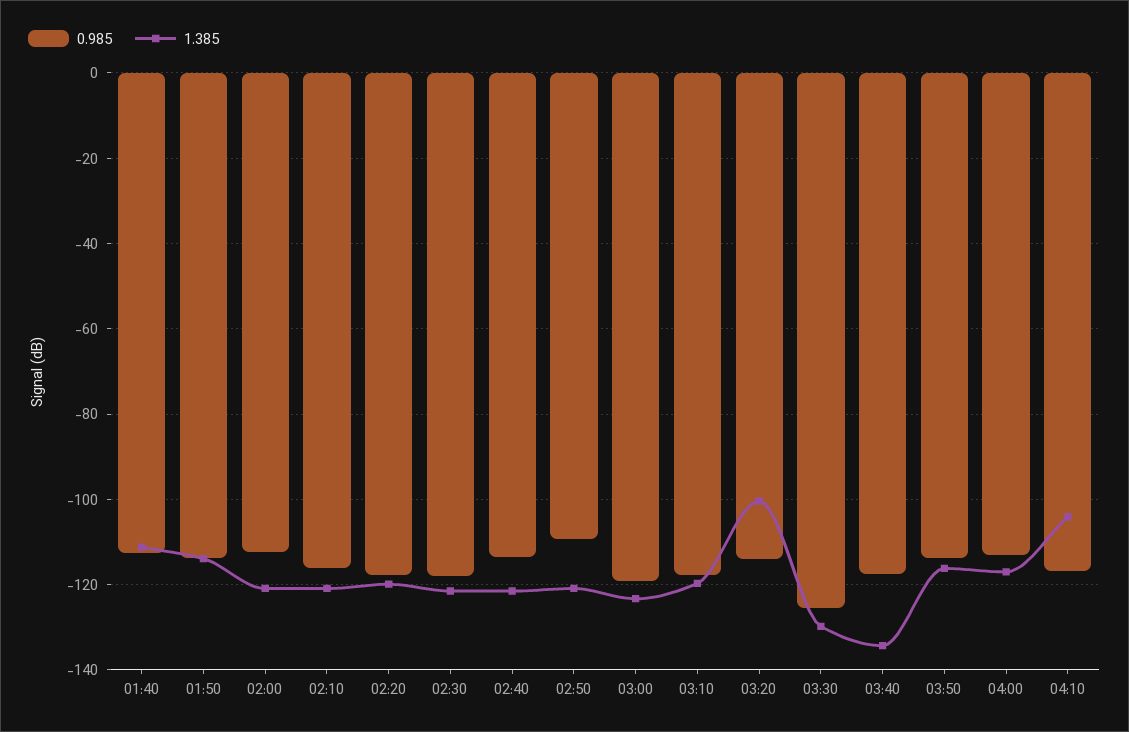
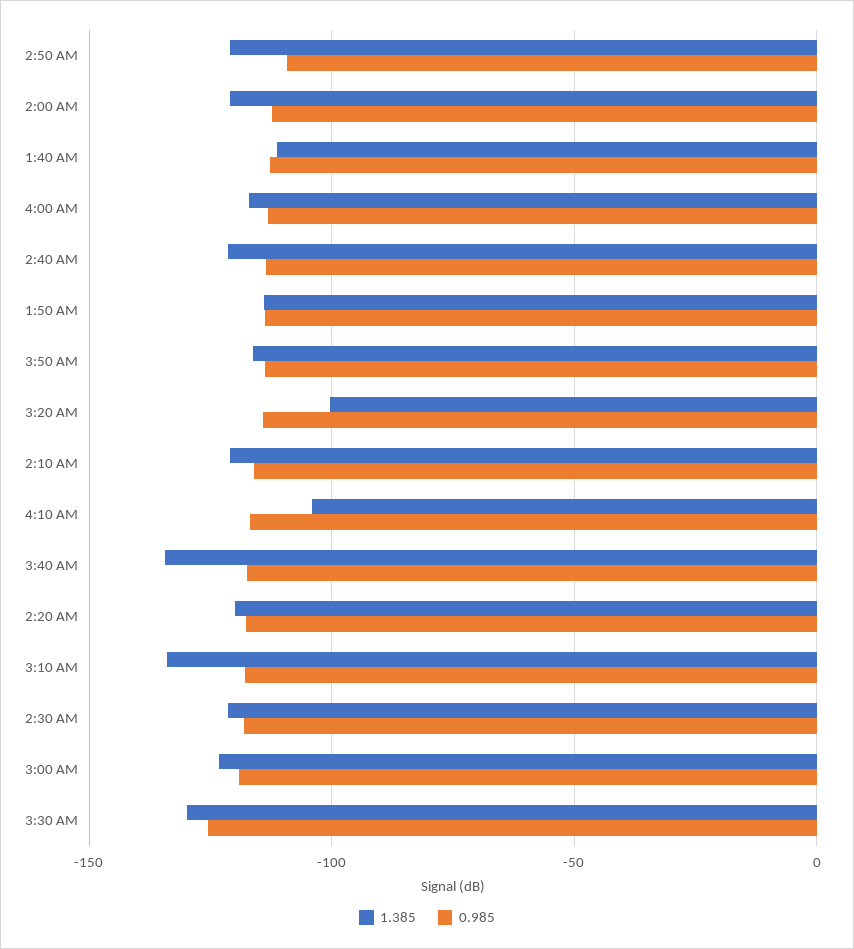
  {
    "0.985": {
      "01:40": -112,
      "01:50": -114,
      "02:00": -112,
      "02:10": -116,
      "02:20": -118,
      "02:30": -118,
      "02:40": -114,
      "02:50": -110,
      "03:00": -120,
      "03:10": -118,
      "03:20": -114,
      "03:30": -126,
      "03:40": -118,
      "03:50": -114,
      "04:00": -114,
      "04:10": -116
    },
    "1.385": {
      "01:40": -112,
      "01:50": -114,
      "02:00": -120,
      "02:10": -120,
      "02:20": -120,
      "02:30": -122,
      "02:40": -122,
      "02:50": -120,
      "03:00": -124,
-     "03:10": -120,
+     "03:10": -135,
      "03:20": -100,
      "03:30": -130,
      "03:40": -134,
      "03:50": -116,
      "04:00": -118,
      "04:10": -104
    }
  }

